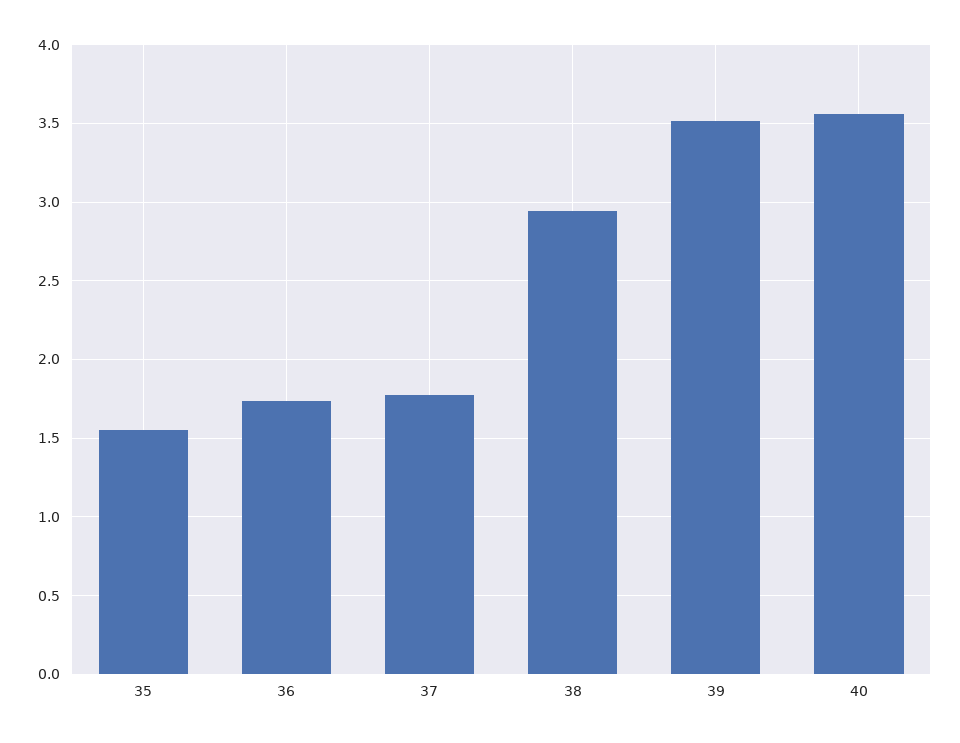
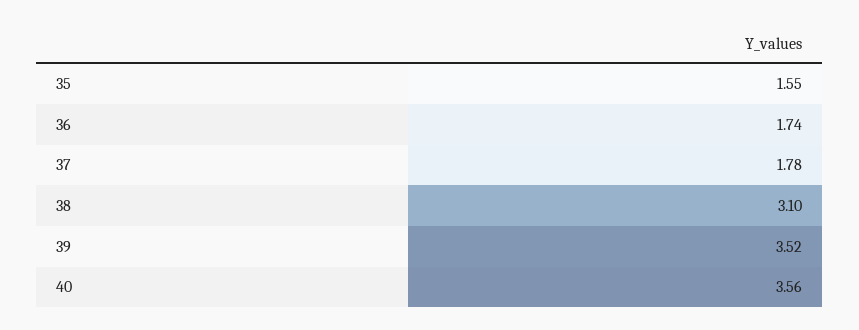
  {
    "35": 1.55,
    "36": 1.74,
    "37": 1.78,
-   "38": 2.95,
+   "38": 3.1,
    "39": 3.52,
    "40": 3.56
  }

